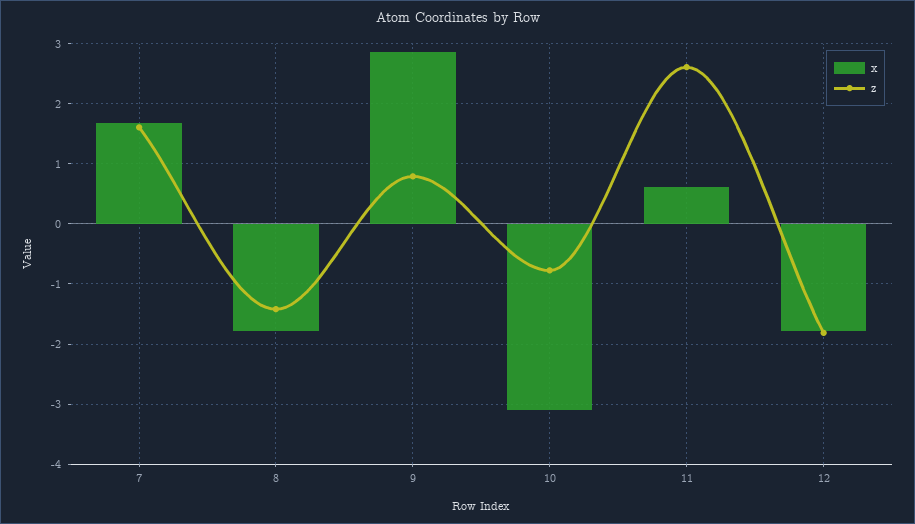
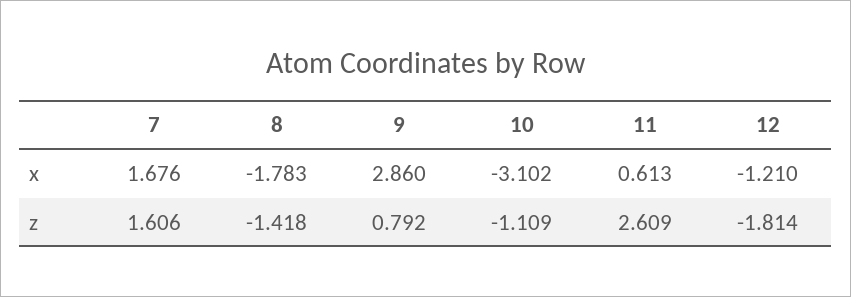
  {
    "x": {
      "7": 1.676,
      "8": -1.783,
      "9": 2.86,
      "10": -3.102,
      "11": 0.613,
-     "12": -1.8
+     "12": -1.21
    },
    "z": {
      "7": 1.606,
      "8": -1.418,
      "9": 0.792,
-     "10": -0.8,
+     "10": -1.109,
      "11": 2.609,
      "12": -1.814
    }
  }

